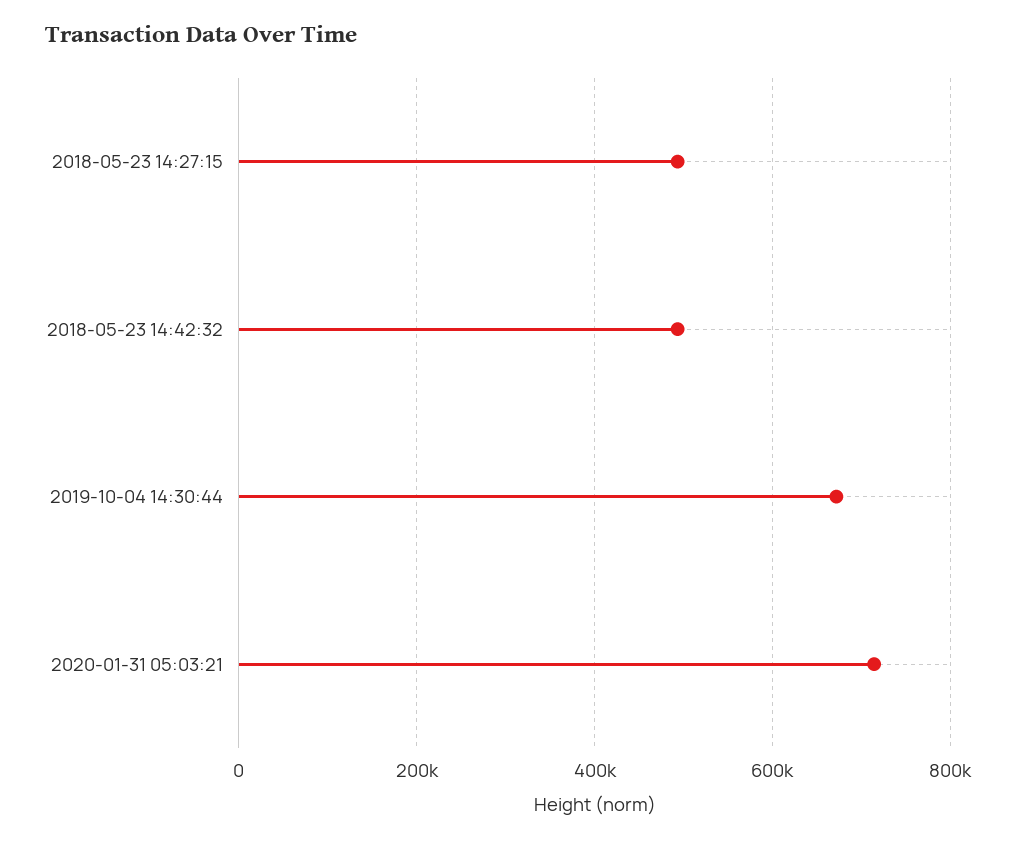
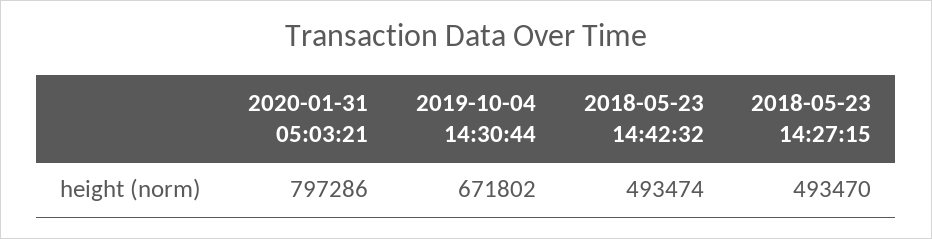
  {
    "2018-05-23 14:27:15": 493470,
    "2018-05-23 14:42:32": 493474,
    "2019-10-04 14:30:44": 671802,
-   "2020-01-31 05:03:21": 720000
+   "2020-01-31 05:03:21": 797286
  }

